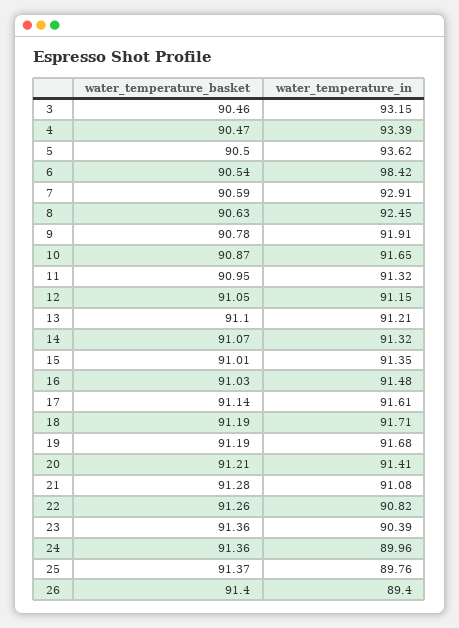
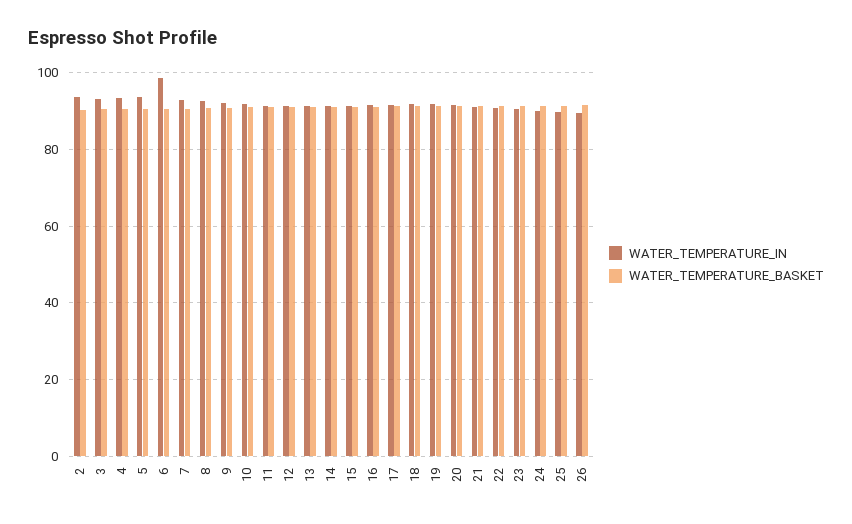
  {
    "water_temperature_basket": {
      "3": 90.46,
      "4": 90.47,
      "5": 90.5,
      "6": 90.54,
      "7": 90.59,
      "8": 90.63,
      "9": 90.78,
      "10": 90.87,
      "11": 90.95,
      "12": 91.05,
      "13": 91.1,
      "14": 91.07,
      "15": 91.01,
      "16": 91.03,
      "17": 91.14,
      "18": 91.19,
      "19": 91.19,
      "20": 91.21,
      "21": 91.28,
      "22": 91.26,
      "23": 91.36,
      "24": 91.36,
      "25": 91.37,
-     "26": 91.4
+     "26": 91.4,
+     "2": 90
    },
    "water_temperature_in": {
      "3": 93.15,
      "4": 93.39,
      "5": 93.62,
      "6": 98.42,
      "7": 92.91,
      "8": 92.45,
      "9": 91.91,
      "10": 91.65,
      "11": 91.32,
      "12": 91.15,
      "13": 91.21,
      "14": 91.32,
      "15": 91.35,
      "16": 91.48,
      "17": 91.61,
      "18": 91.71,
      "19": 91.68,
      "20": 91.41,
      "21": 91.08,
      "22": 90.82,
      "23": 90.39,
      "24": 89.96,
      "25": 89.76,
-     "26": 89.4
+     "26": 89.4,
+     "2": 94
    }
  }

